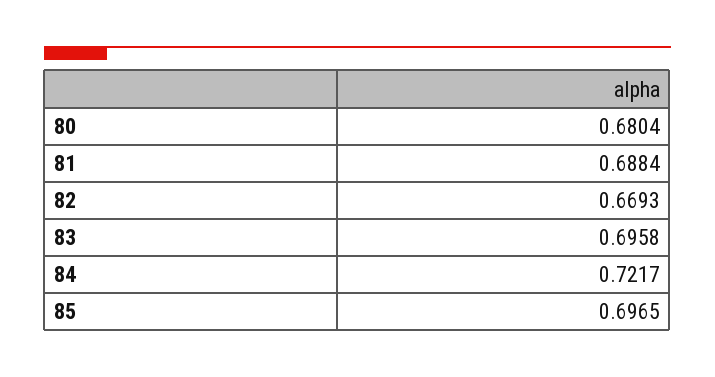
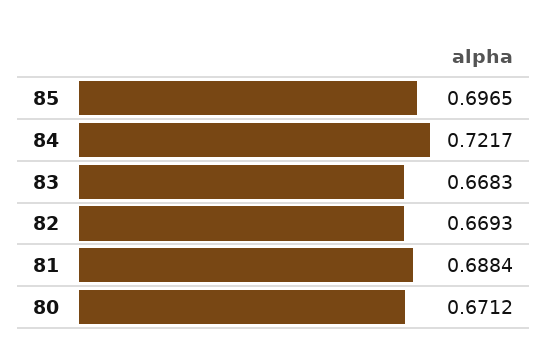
  {
-   "80": 0.6804,
+   "80": 0.6712,
    "81": 0.6884,
    "82": 0.6693,
-   "83": 0.6958,
+   "83": 0.6683,
    "84": 0.7217,
    "85": 0.6965
  }

